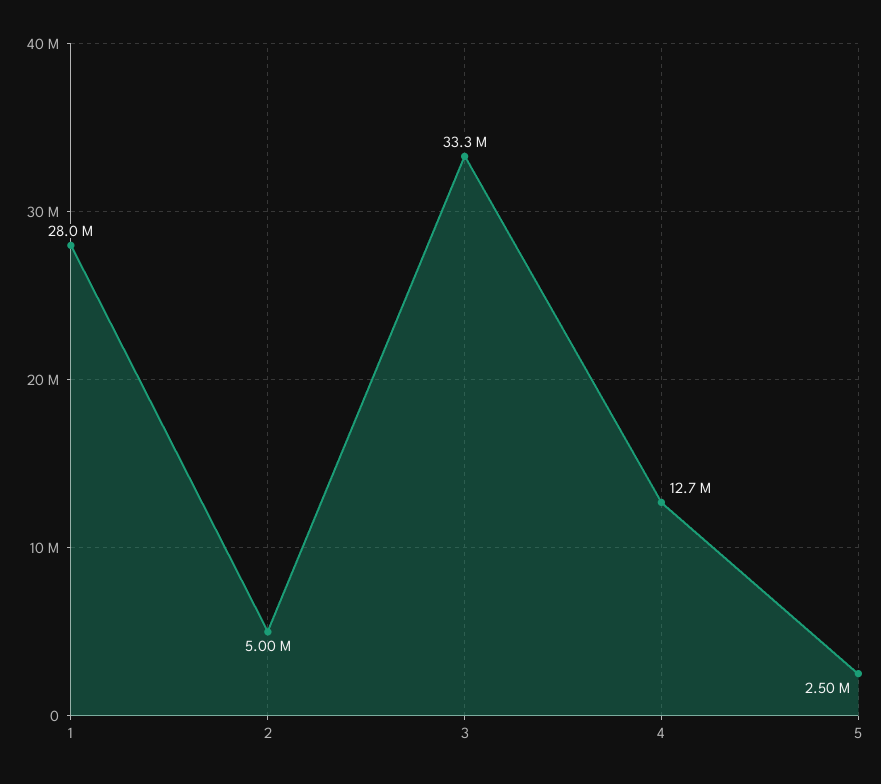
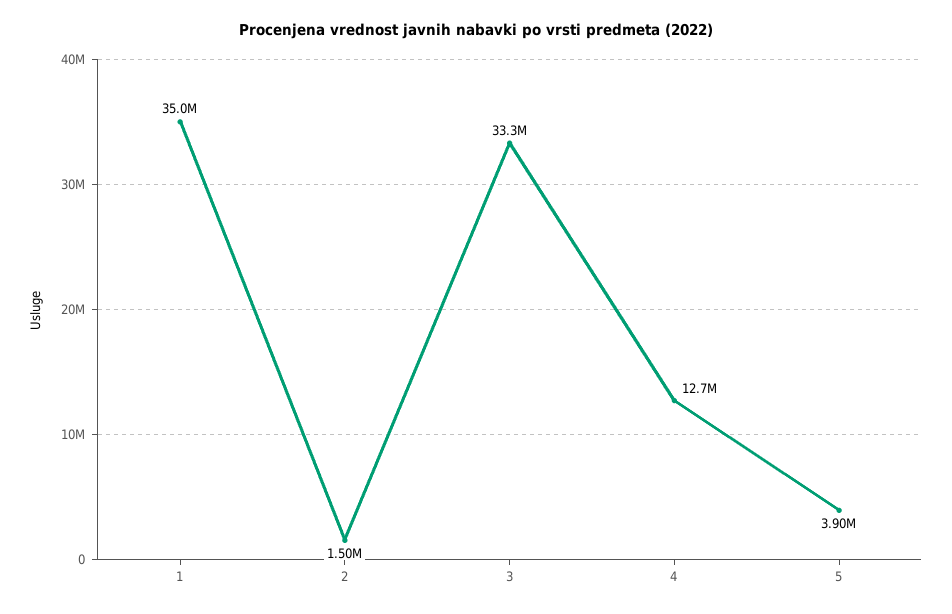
  {
-   "1": 28000000,
+   "1": 35000000,
-   "2": 5000000,
+   "2": 1500000,
    "3": 33300000,
    "4": 12700000,
-   "5": 2500000
+   "5": 3900000
  }

